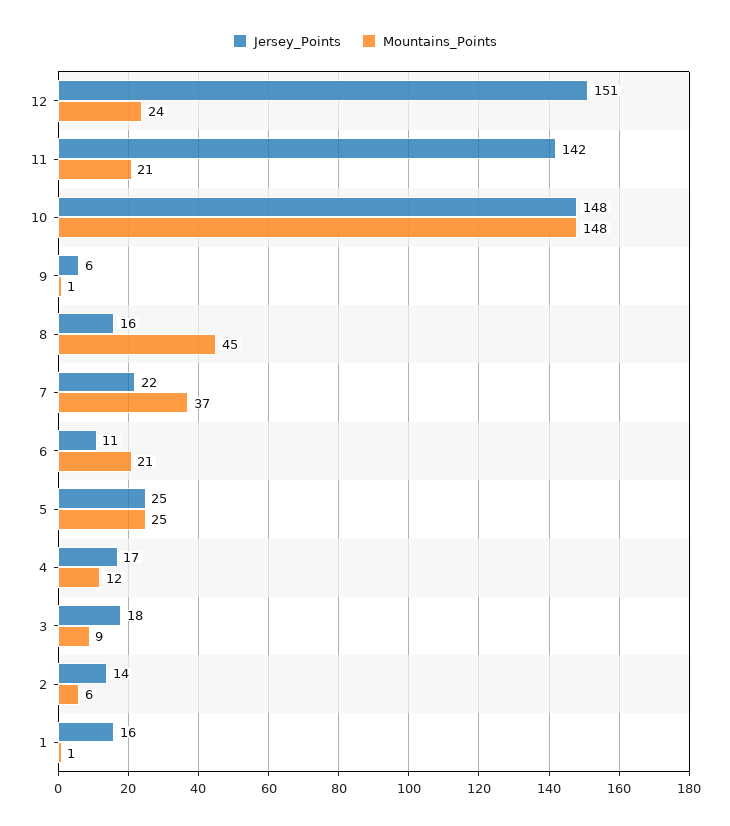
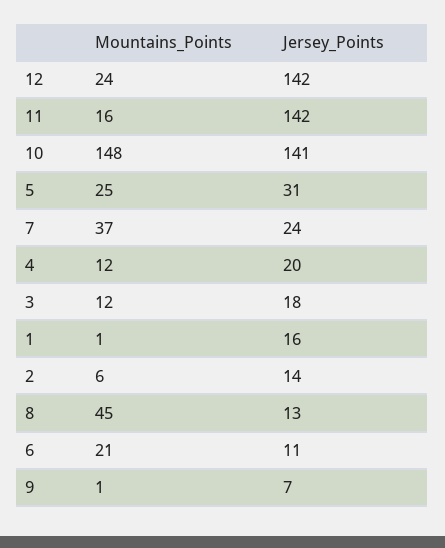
  {
    "Jersey_Points": {
-     "12": 151,
+     "12": 142,
      "11": 142,
-     "10": 148,
+     "10": 141,
-     "9": 6,
+     "9": 7,
-     "8": 16,
+     "8": 13,
-     "7": 22,
+     "7": 24,
      "6": 11,
-     "5": 25,
+     "5": 31,
-     "4": 17,
+     "4": 20,
      "3": 18,
      "2": 14,
      "1": 16
    },
    "Mountains_Points": {
      "12": 24,
-     "11": 21,
+     "11": 16,
      "10": 148,
      "9": 1,
      "8": 45,
      "7": 37,
      "6": 21,
      "5": 25,
      "4": 12,
-     "3": 9,
+     "3": 12,
      "2": 6,
      "1": 1
    }
  }

